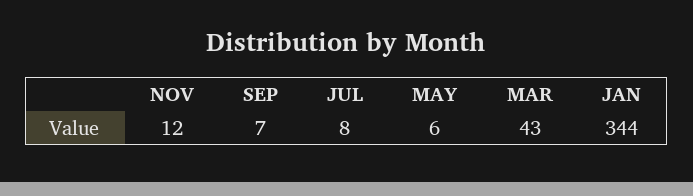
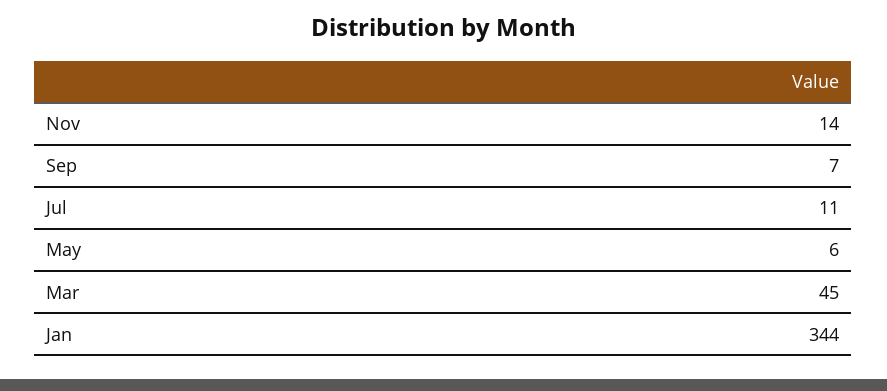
  {
-   "NOV": 12,
+   "NOV": 14,
    "SEP": 7,
-   "JUL": 8,
+   "JUL": 11,
    "MAY": 6,
-   "MAR": 43,
+   "MAR": 45,
    "JAN": 344
  }

